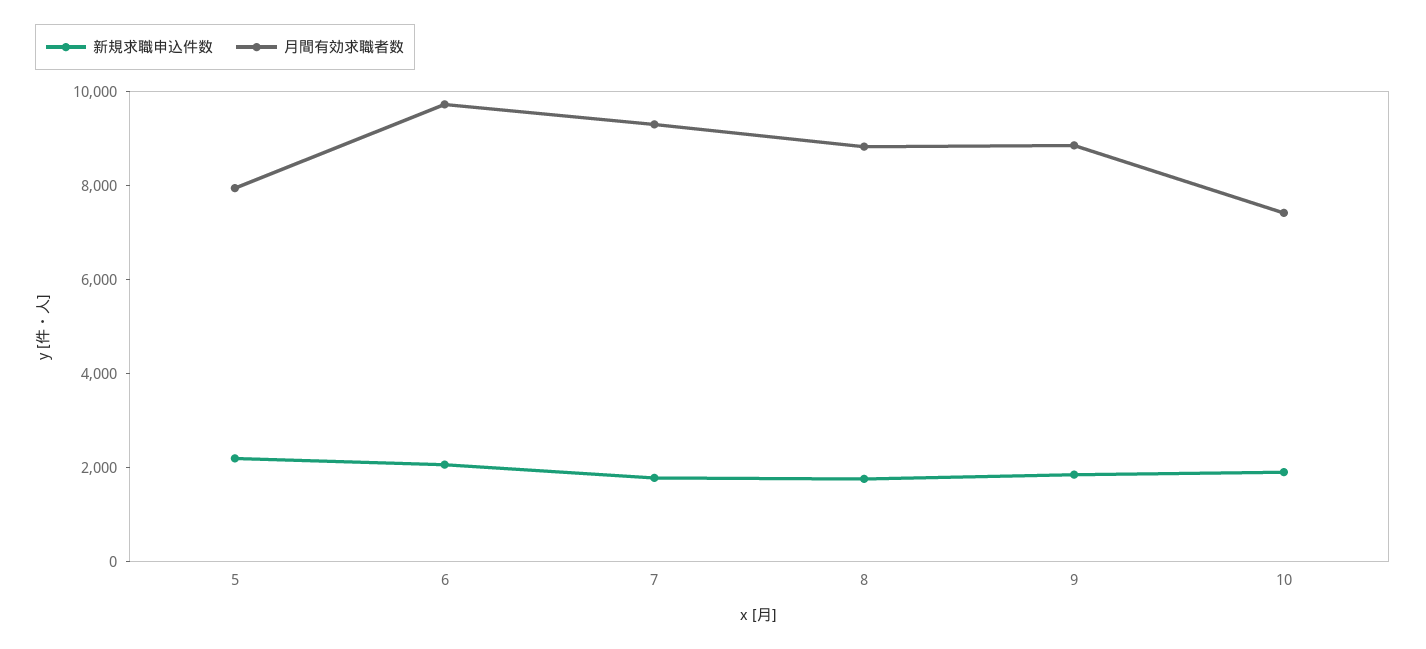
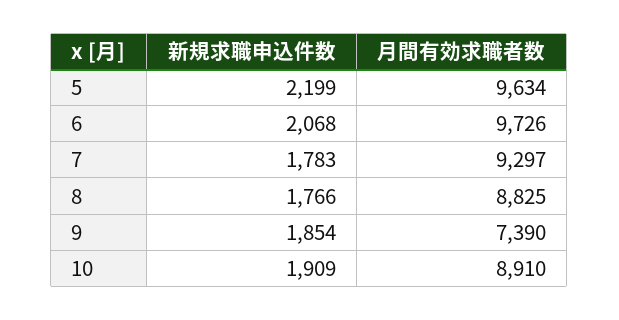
  {
    "新規求職申込件数": {
      "5": 2199,
      "6": 2068,
      "7": 1783,
      "8": 1766,
      "9": 1854,
      "10": 1909
    },
    "月間有効求職者数": {
-     "5": 8000,
+     "5": 9634,
      "6": 9726,
      "7": 9297,
      "8": 8825,
-     "9": 9000,
+     "9": 7390,
-     "10": 7500
+     "10": 8910
    }
  }

